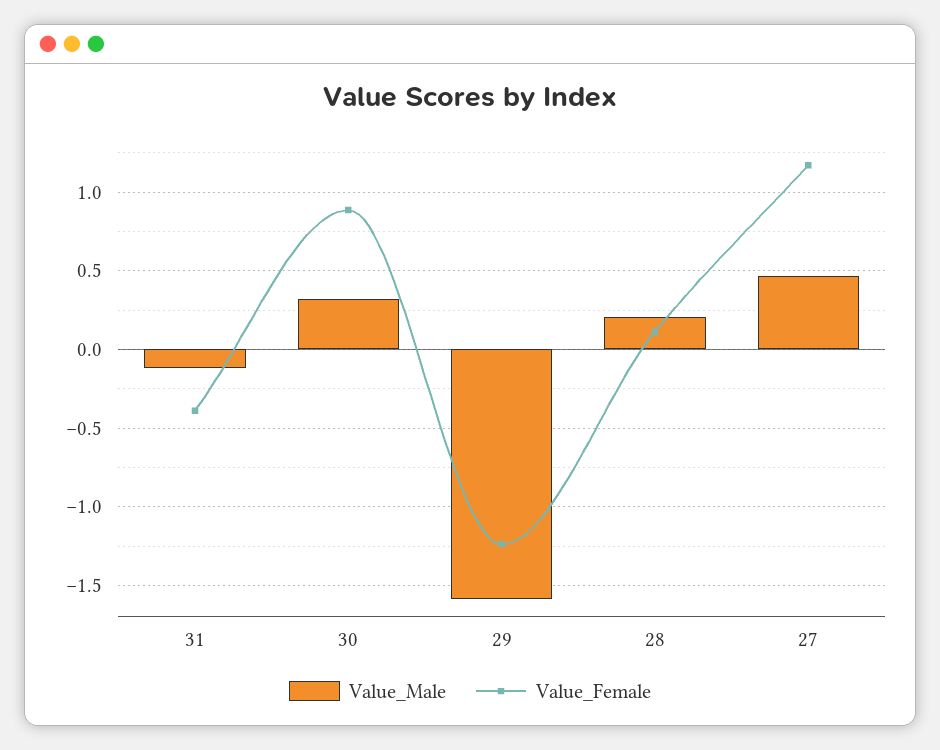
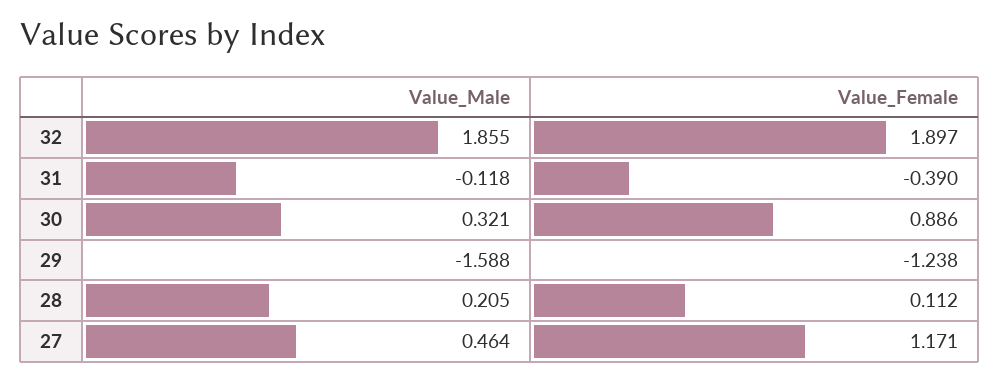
  {
    "Value_Male": {
      "31": -0.118,
      "30": 0.321,
      "29": -1.588,
      "28": 0.205,
-     "27": 0.464
+     "27": 0.464,
+     "32": 1.855
    },
    "Value_Female": {
      "31": -0.39,
      "30": 0.886,
      "29": -1.238,
      "28": 0.112,
-     "27": 1.171
+     "27": 1.171,
+     "32": 1.897
    }
  }

